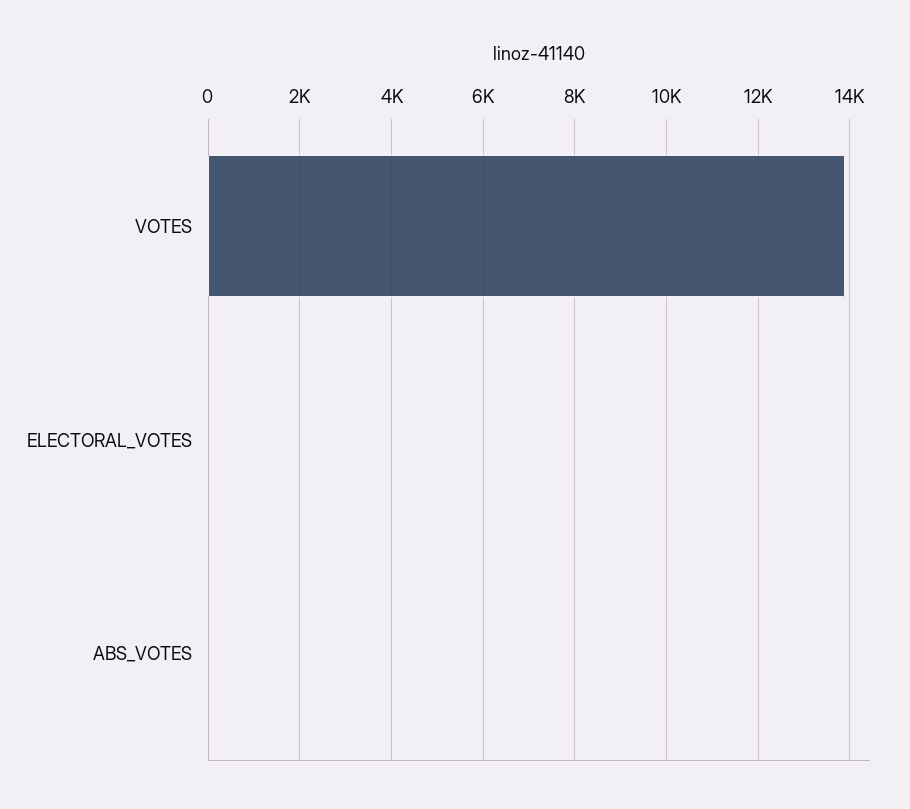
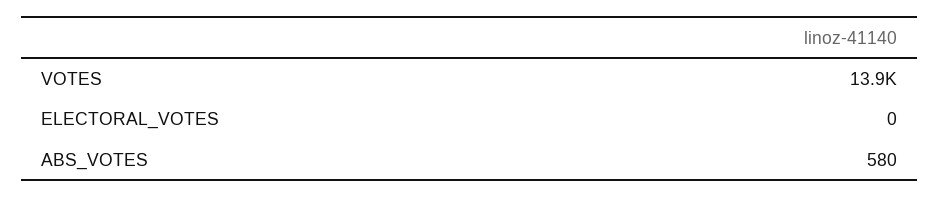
  {
    "VOTES": 13900,
    "ELECTORAL_VOTES": 0,
-   "ABS_VOTES": 0
+   "ABS_VOTES": 580
  }

